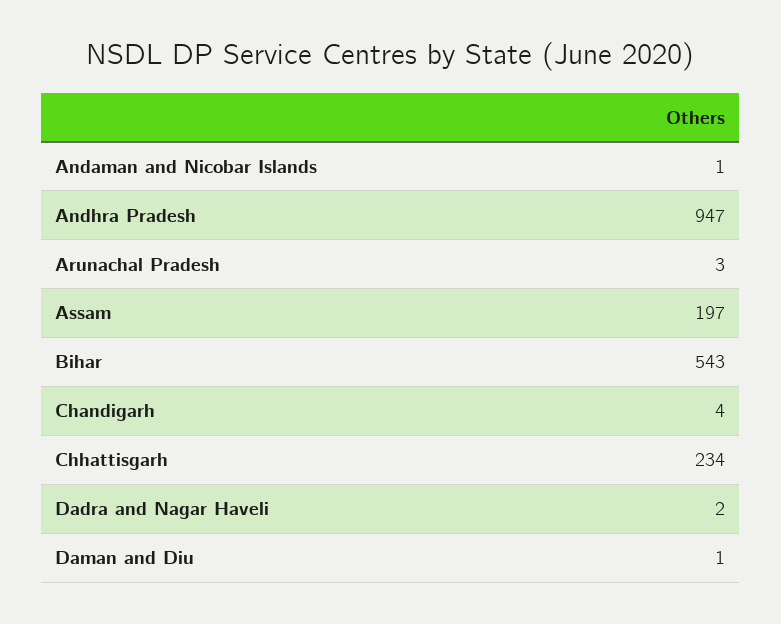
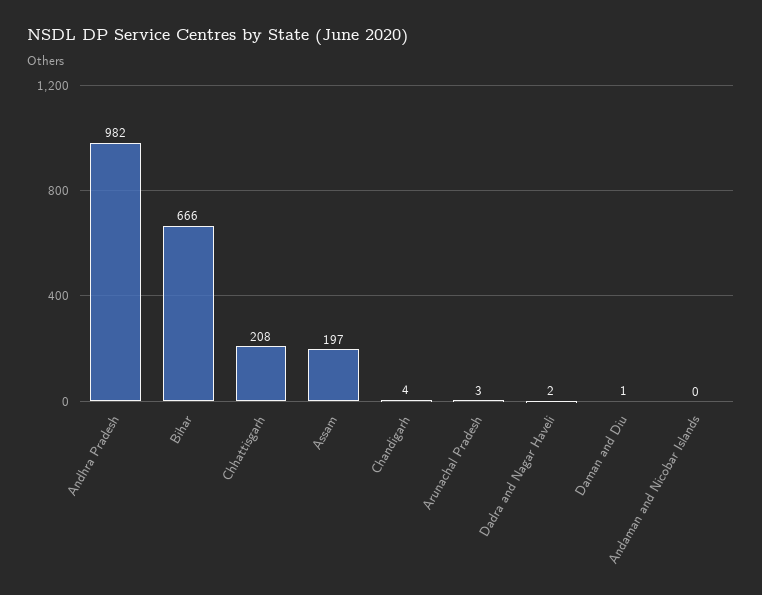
  {
-   "Andaman and Nicobar Islands": 1,
+   "Andaman and Nicobar Islands": 0,
-   "Andhra Pradesh": 947,
+   "Andhra Pradesh": 982,
    "Arunachal Pradesh": 3,
    "Assam": 197,
-   "Bihar": 543,
+   "Bihar": 666,
    "Chandigarh": 4,
-   "Chhattisgarh": 234,
+   "Chhattisgarh": 208,
    "Dadra and Nagar Haveli": 2,
    "Daman and Diu": 1
  }

